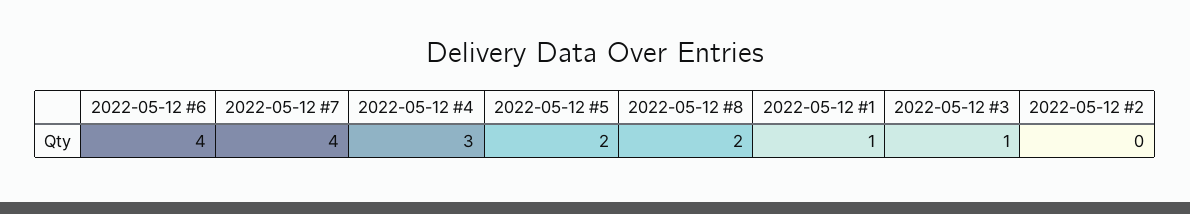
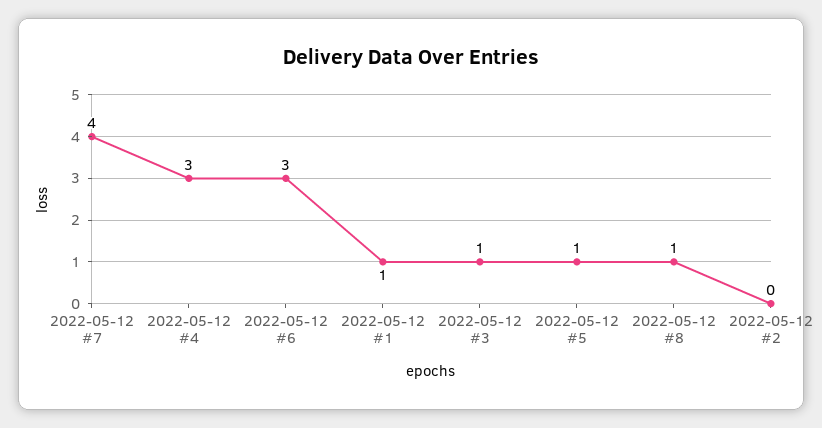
  {
-   "2022-05-12 #6": 4,
+   "2022-05-12 #6": 3,
    "2022-05-12 #7": 4,
    "2022-05-12 #4": 3,
-   "2022-05-12 #5": 2,
+   "2022-05-12 #5": 1,
-   "2022-05-12 #8": 2,
+   "2022-05-12 #8": 1,
    "2022-05-12 #1": 1,
    "2022-05-12 #3": 1,
    "2022-05-12 #2": 0
  }

